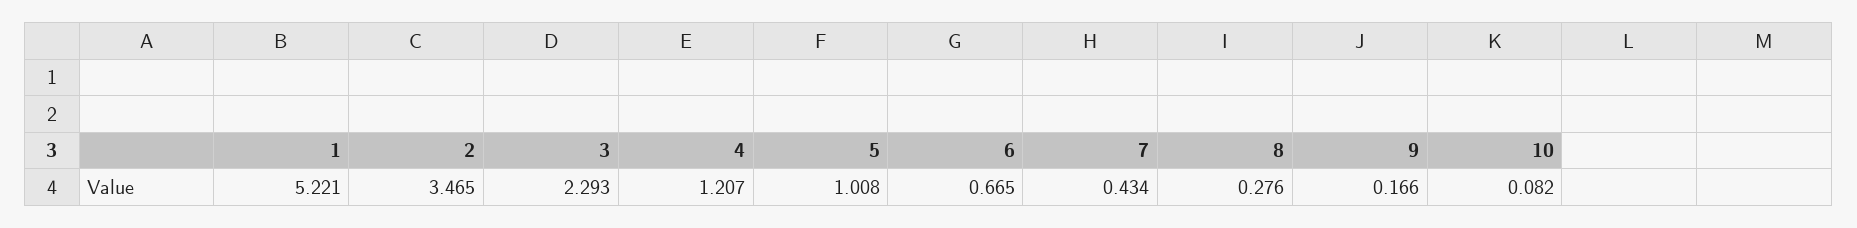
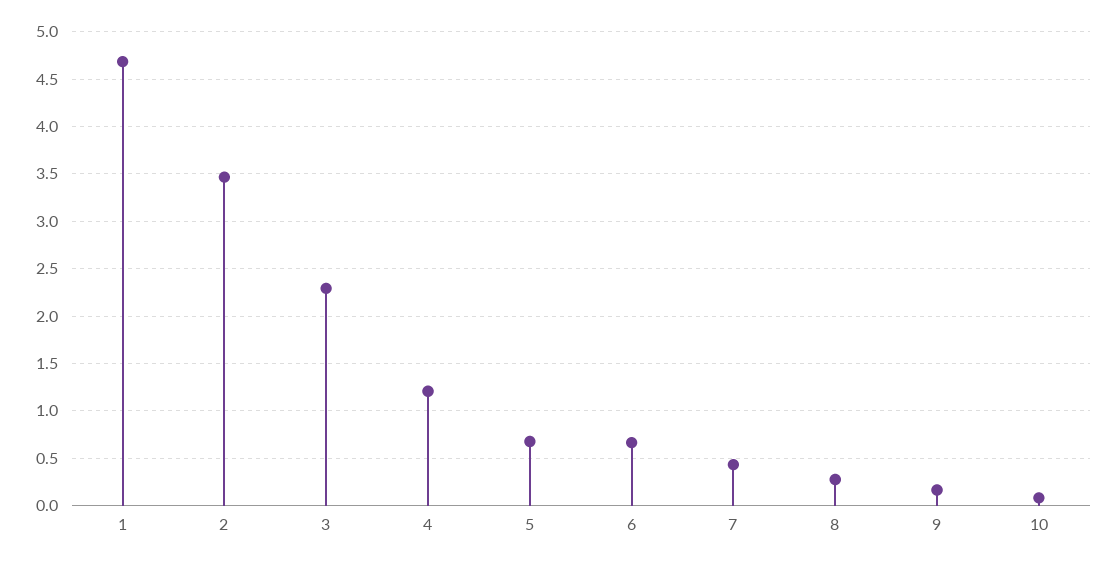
  {
-   "1": 5.221,
+   "1": 4.7,
    "2": 3.465,
    "3": 2.293,
    "4": 1.207,
-   "5": 1.008,
+   "5": 0.7,
    "6": 0.665,
    "7": 0.434,
    "8": 0.276,
    "9": 0.166,
    "10": 0.082
  }

